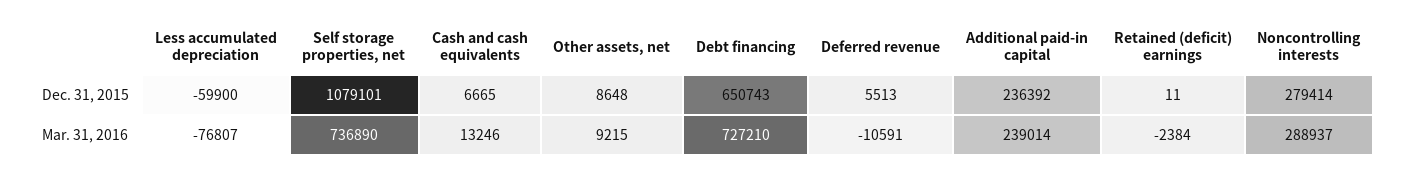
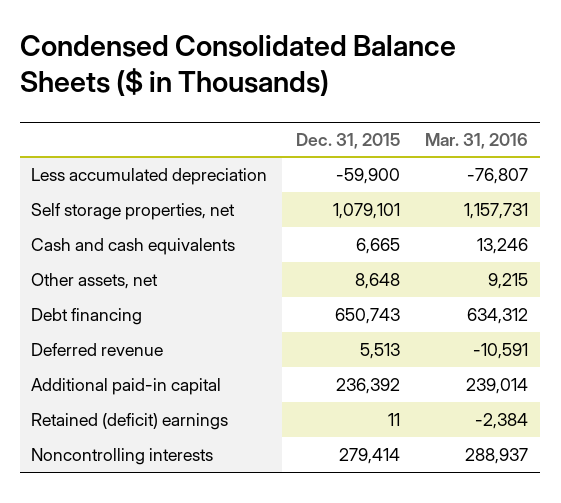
  {
    "Less accumulated depreciation": {
      "Dec. 31, 2015": -59900,
      "Mar. 31, 2016": -76807
    },
    "Self storage properties, net": {
      "Dec. 31, 2015": 1079101,
-     "Mar. 31, 2016": 736890
+     "Mar. 31, 2016": 1157731
    },
    "Cash and cash equivalents": {
      "Dec. 31, 2015": 6665,
      "Mar. 31, 2016": 13246
    },
    "Other assets, net": {
      "Dec. 31, 2015": 8648,
      "Mar. 31, 2016": 9215
    },
    "Debt financing": {
      "Dec. 31, 2015": 650743,
-     "Mar. 31, 2016": 727210
+     "Mar. 31, 2016": 634312
    },
    "Deferred revenue": {
      "Dec. 31, 2015": 5513,
      "Mar. 31, 2016": -10591
    },
    "Additional paid-in capital": {
      "Dec. 31, 2015": 236392,
      "Mar. 31, 2016": 239014
    },
    "Retained (deficit) earnings": {
      "Dec. 31, 2015": 11,
      "Mar. 31, 2016": -2384
    },
    "Noncontrolling interests": {
      "Dec. 31, 2015": 279414,
      "Mar. 31, 2016": 288937
    }
  }

